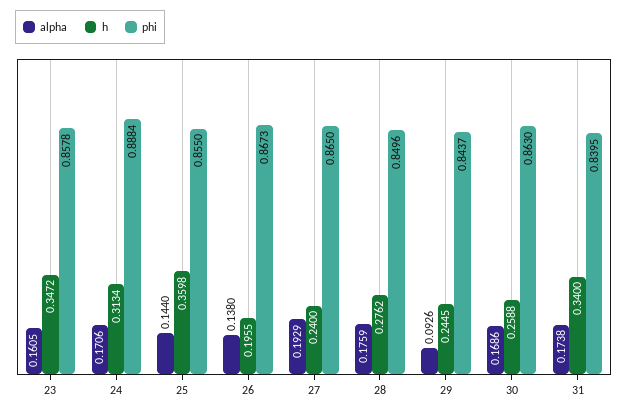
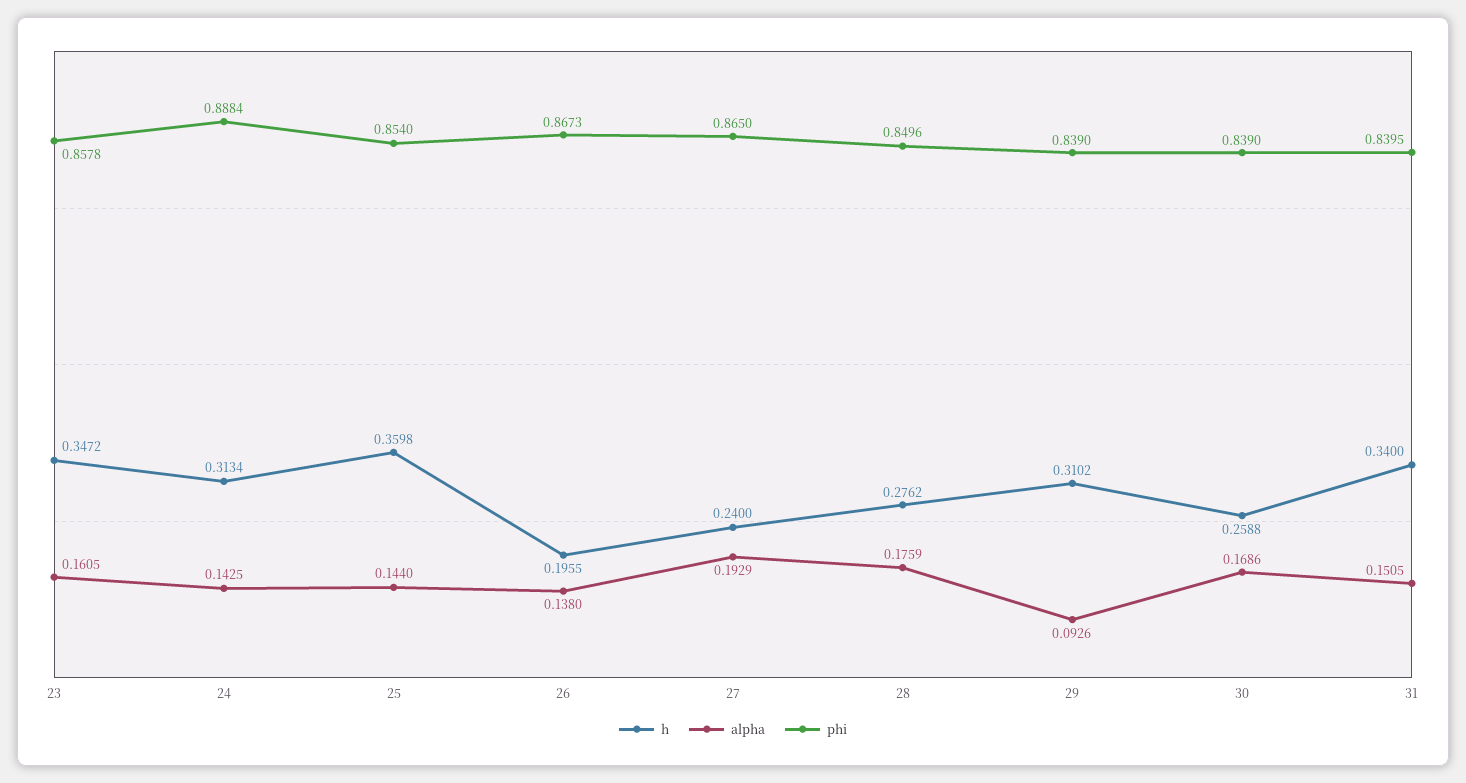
  {
    "alpha": {
      "23": 0.1605,
-     "24": 0.1706,
+     "24": 0.1425,
      "25": 0.144,
      "26": 0.138,
      "27": 0.1929,
      "28": 0.1759,
      "29": 0.0926,
      "30": 0.1686,
-     "31": 0.1738
+     "31": 0.1505
    },
    "h": {
      "23": 0.3472,
      "24": 0.3134,
      "25": 0.3598,
      "26": 0.1955,
      "27": 0.24,
      "28": 0.2762,
-     "29": 0.2445,
+     "29": 0.3102,
      "30": 0.2588,
      "31": 0.34
    },
    "phi": {
      "23": 0.8578,
      "24": 0.8884,
-     "25": 0.855,
+     "25": 0.854,
      "26": 0.8673,
      "27": 0.865,
      "28": 0.8496,
-     "29": 0.8437,
+     "29": 0.839,
-     "30": 0.863,
+     "30": 0.839,
      "31": 0.8395
    }
  }

